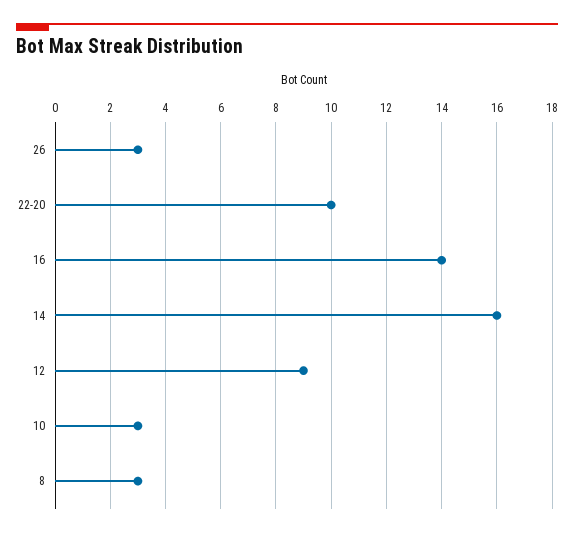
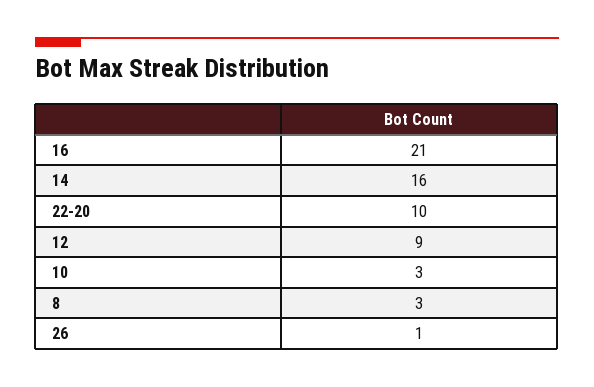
  {
-   "26": 3,
+   "26": 1,
    "22-20": 10,
-   "16": 14,
+   "16": 21,
    "14": 16,
    "12": 9,
    "10": 3,
    "8": 3
  }

